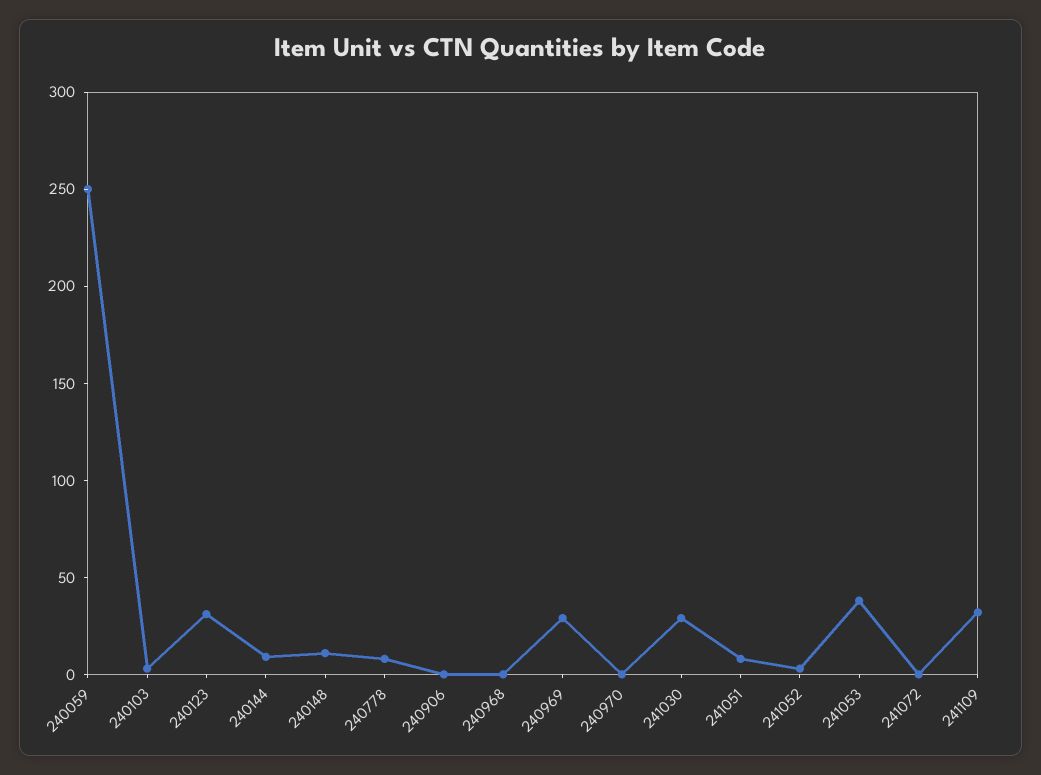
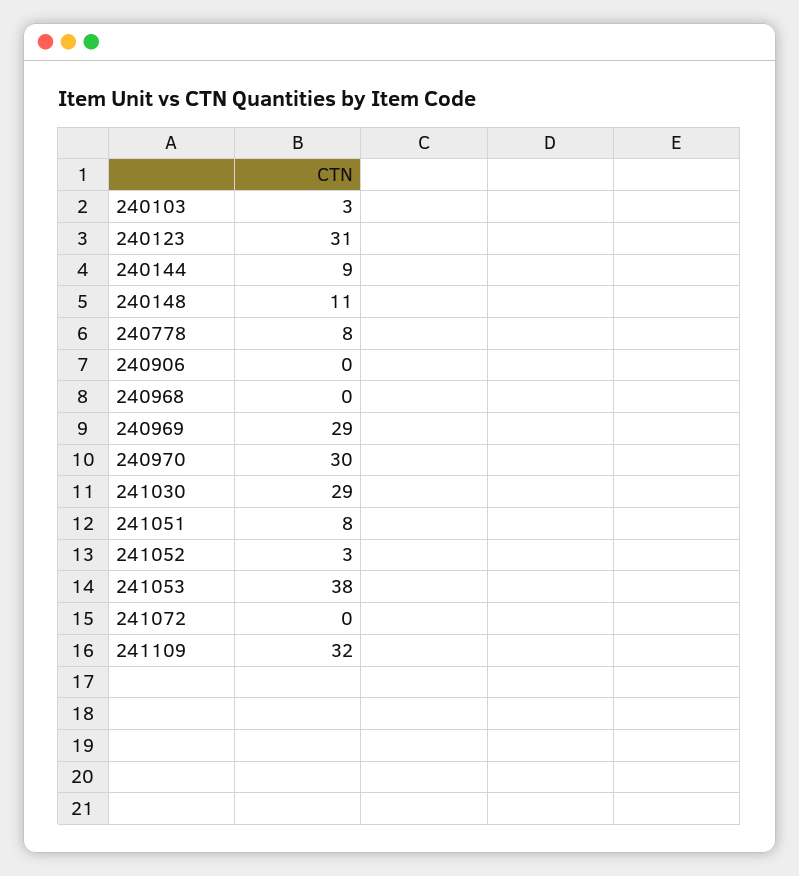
  {
-   "240059": 250,
    "240103": 3,
    "240123": 31,
    "240144": 9,
    "240148": 11,
    "240778": 8,
    "240906": 0,
    "240968": 0,
    "240969": 29,
-   "240970": 0,
+   "240970": 30,
    "241030": 29,
    "241051": 8,
    "241052": 3,
    "241053": 38,
    "241072": 0,
    "241109": 32
  }

